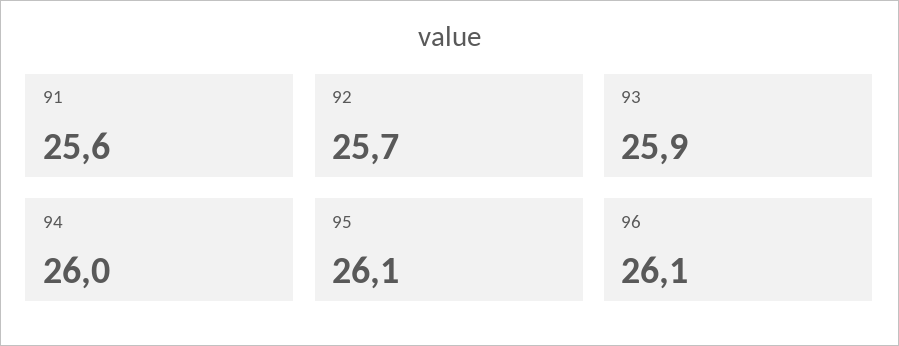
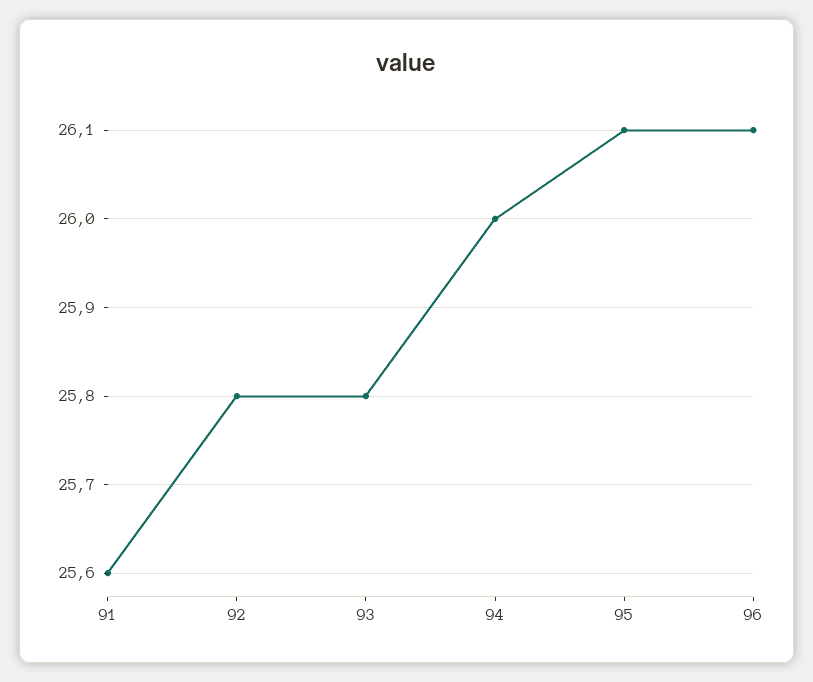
  {
    "91": 25.6,
-   "92": 25.7,
+   "92": 25.8,
-   "93": 25.9,
+   "93": 25.8,
    "94": 26,
    "95": 26.1,
    "96": 26.1
  }

